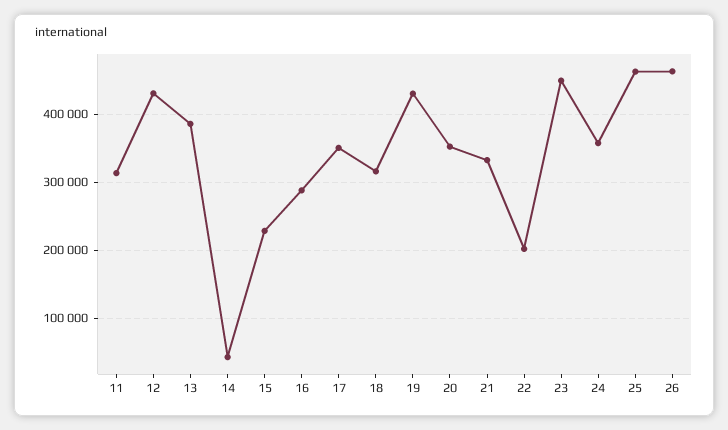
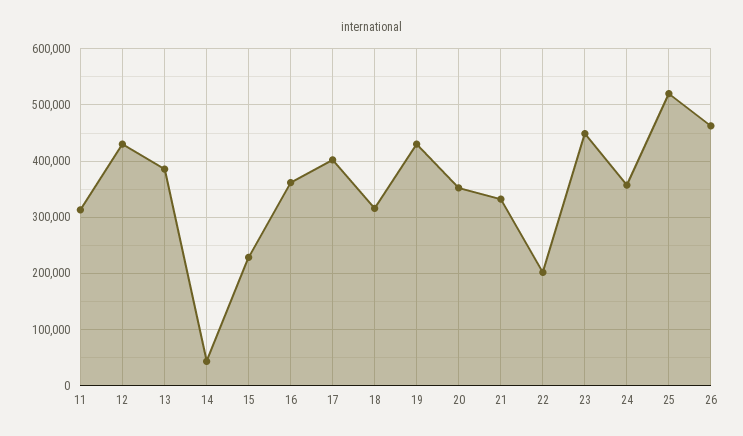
  {
    "11": 310000,
    "12": 430000,
    "13": 390000,
    "14": 40000,
    "15": 230000,
-   "16": 290000,
+   "16": 360000,
-   "17": 350000,
+   "17": 400000,
    "18": 320000,
    "19": 430000,
    "20": 350000,
    "21": 330000,
    "22": 200000,
    "23": 450000,
    "24": 360000,
-   "25": 460000,
+   "25": 520000,
    "26": 460000
  }

